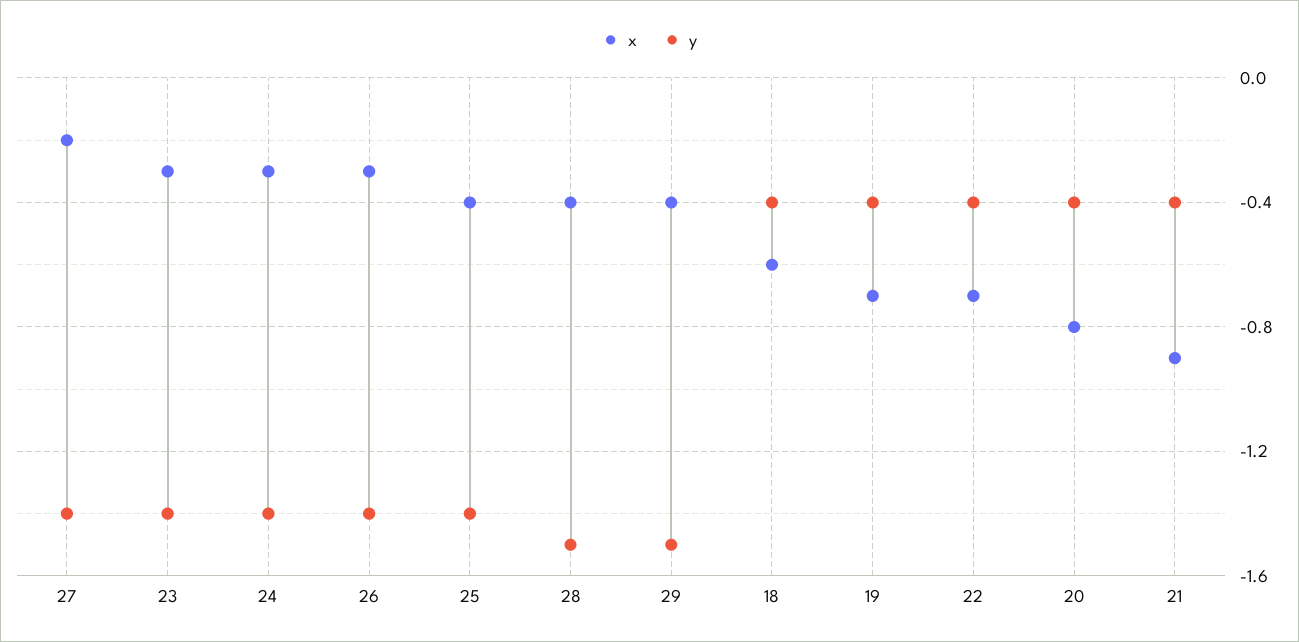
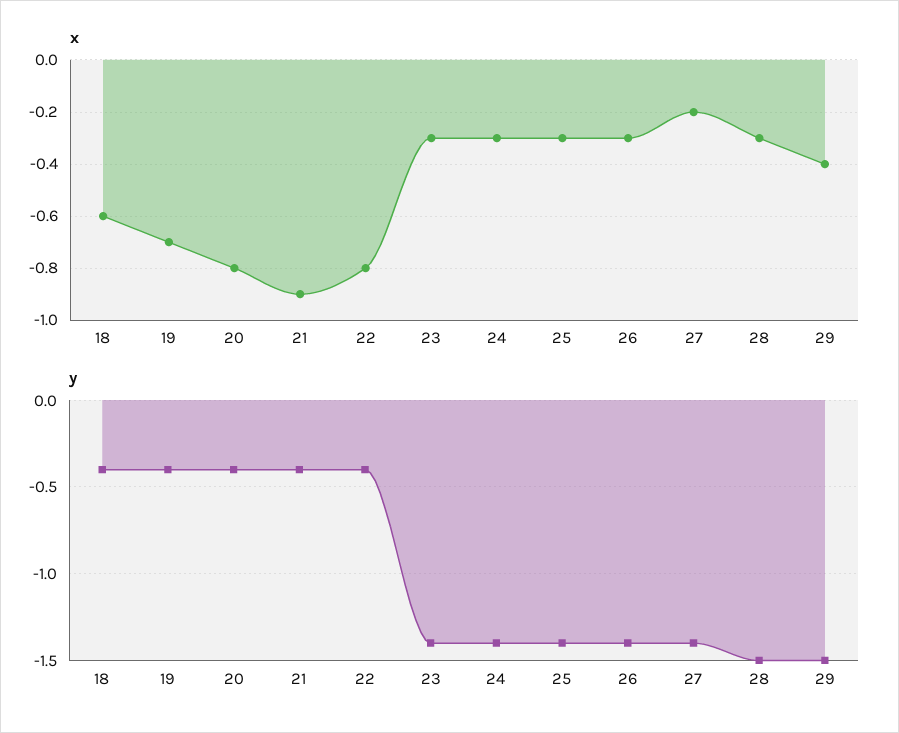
  {
    "x": {
      "27": -0.2,
      "23": -0.3,
      "24": -0.3,
      "26": -0.3,
-     "25": -0.4,
+     "25": -0.3,
-     "28": -0.4,
+     "28": -0.3,
      "29": -0.4,
      "18": -0.6,
      "19": -0.7,
-     "22": -0.7,
+     "22": -0.8,
      "20": -0.8,
      "21": -0.9
    },
    "y": {
      "27": -1.4,
      "23": -1.4,
      "24": -1.4,
      "26": -1.4,
      "25": -1.4,
      "28": -1.5,
      "29": -1.5,
      "18": -0.4,
      "19": -0.4,
      "22": -0.4,
      "20": -0.4,
      "21": -0.4
    }
  }

